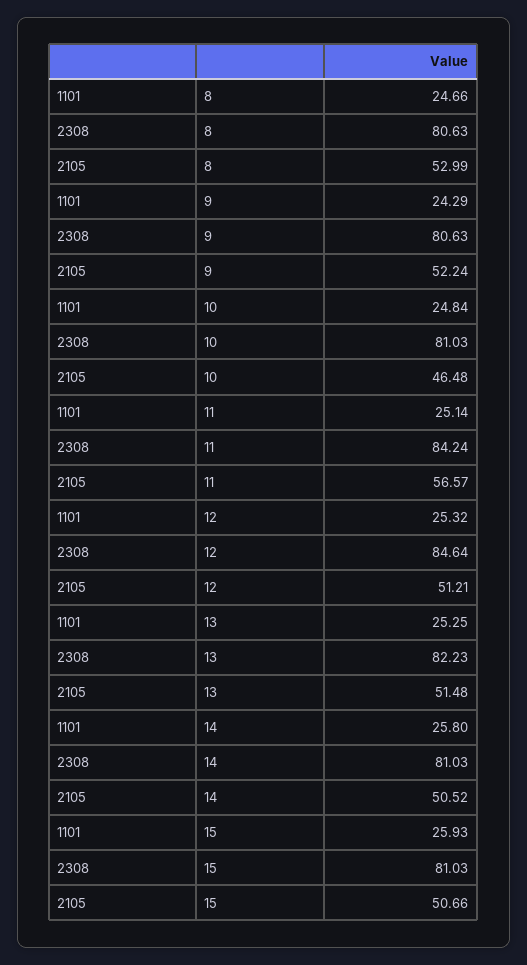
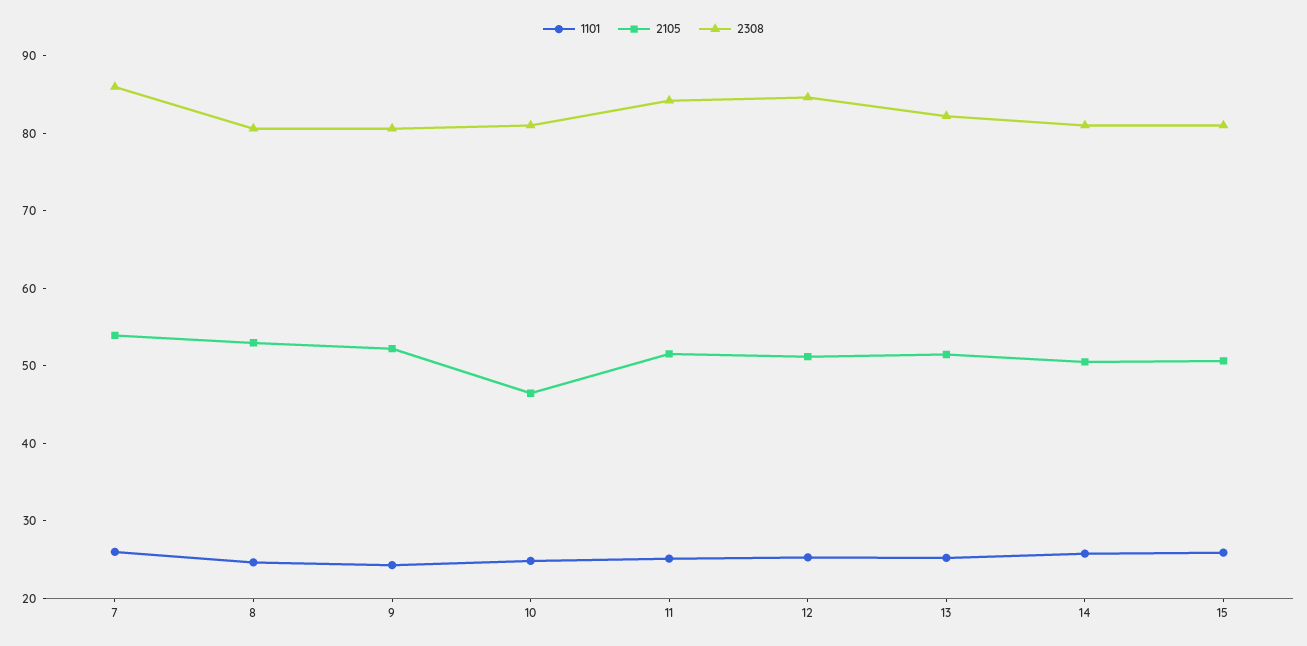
  {
    "1101": {
      "8": 24.66,
      "9": 24.29,
      "10": 24.84,
      "11": 25.14,
      "12": 25.32,
      "13": 25.25,
      "14": 25.8,
-     "15": 25.93
+     "15": 25.93,
+     "7": 26
    },
    "2308": {
      "8": 80.63,
      "9": 80.63,
      "10": 81.03,
      "11": 84.24,
      "12": 84.64,
      "13": 82.23,
      "14": 81.03,
-     "15": 81.03
+     "15": 81.03,
+     "7": 86
    },
    "2105": {
      "8": 52.99,
      "9": 52.24,
      "10": 46.48,
-     "11": 56.57,
+     "11": 52,
      "12": 51.21,
      "13": 51.48,
      "14": 50.52,
-     "15": 50.66
+     "15": 50.66,
+     "7": 54
    }
  }

